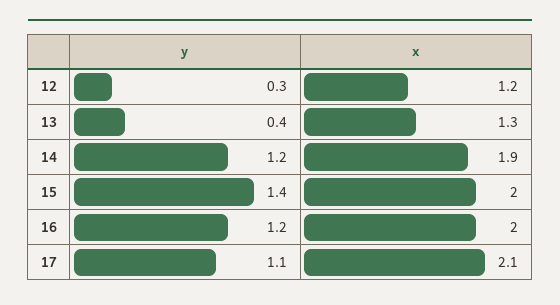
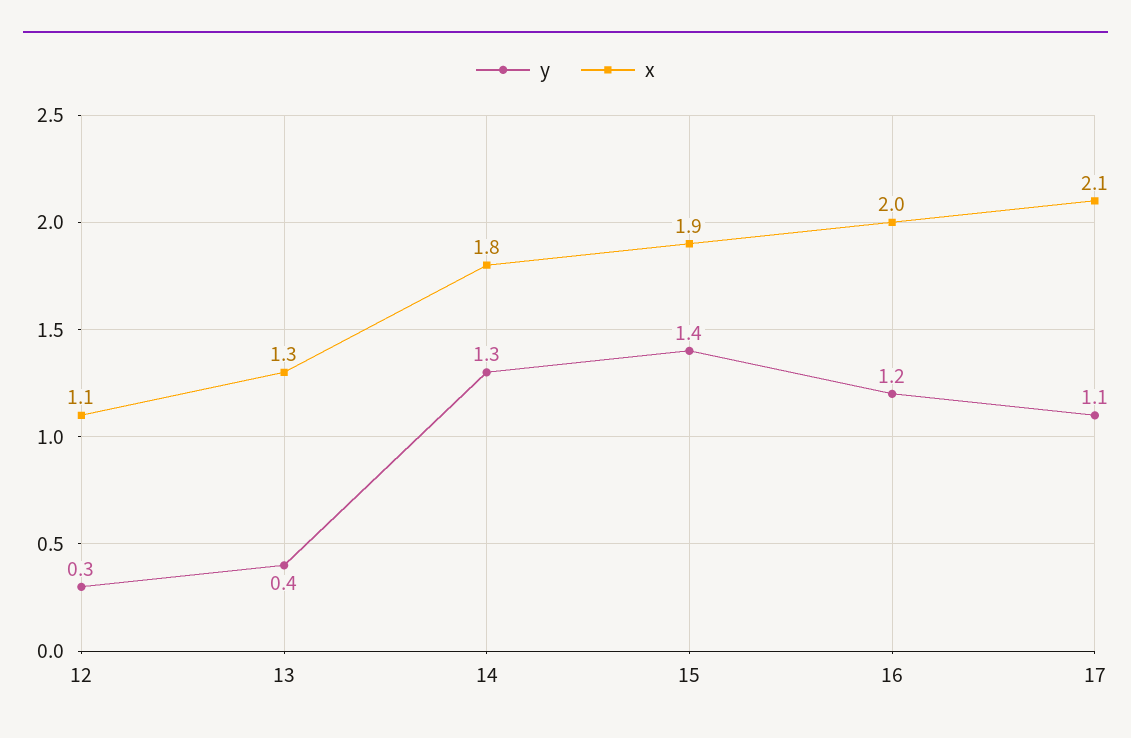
  {
    "y": {
      "12": 0.3,
      "13": 0.4,
-     "14": 1.2,
+     "14": 1.3,
      "15": 1.4,
      "16": 1.2,
      "17": 1.1
    },
    "x": {
-     "12": 1.2,
+     "12": 1.1,
      "13": 1.3,
-     "14": 1.9,
+     "14": 1.8,
-     "15": 2,
+     "15": 1.9,
      "16": 2,
      "17": 2.1
    }
  }

